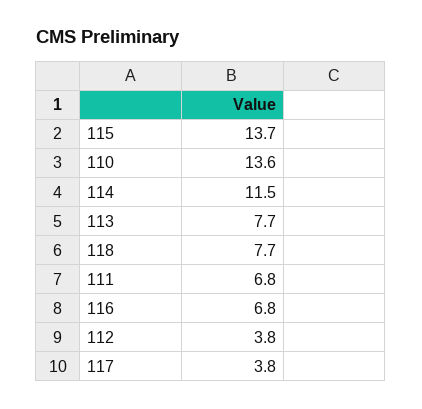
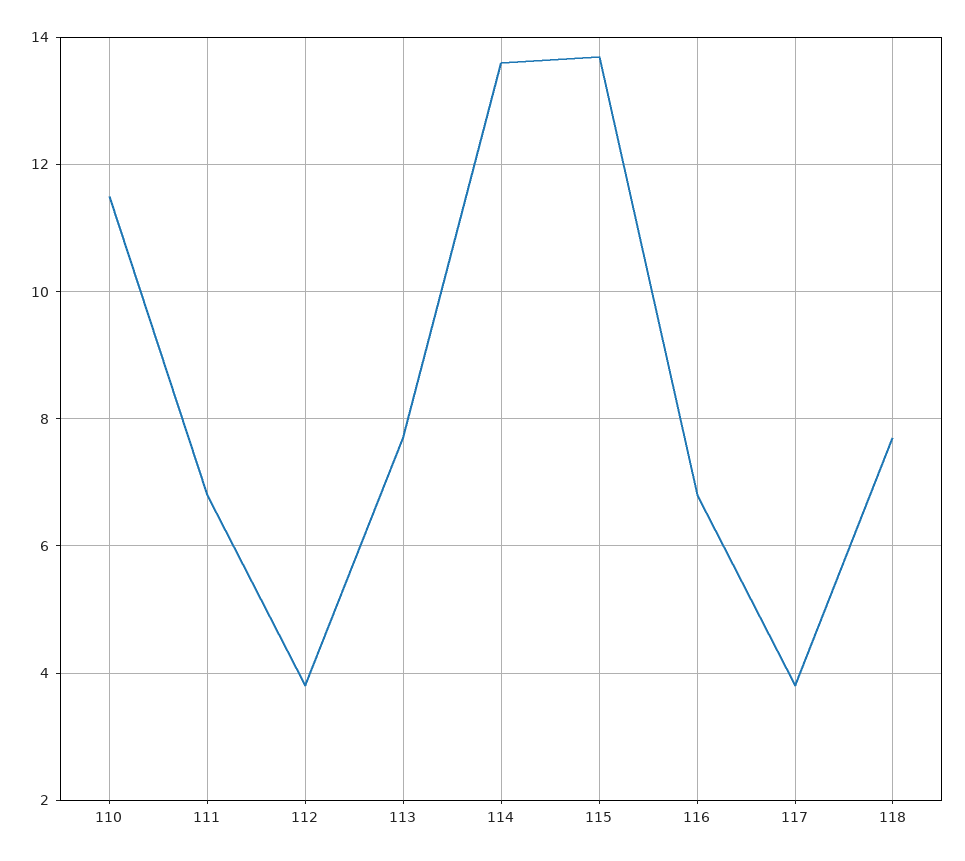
  {
    "115": 13.7,
-   "110": 13.6,
+   "110": 11.5,
-   "114": 11.5,
+   "114": 13.5,
    "113": 7.7,
    "118": 7.7,
    "111": 6.8,
    "116": 6.8,
    "112": 3.8,
    "117": 3.8
  }

